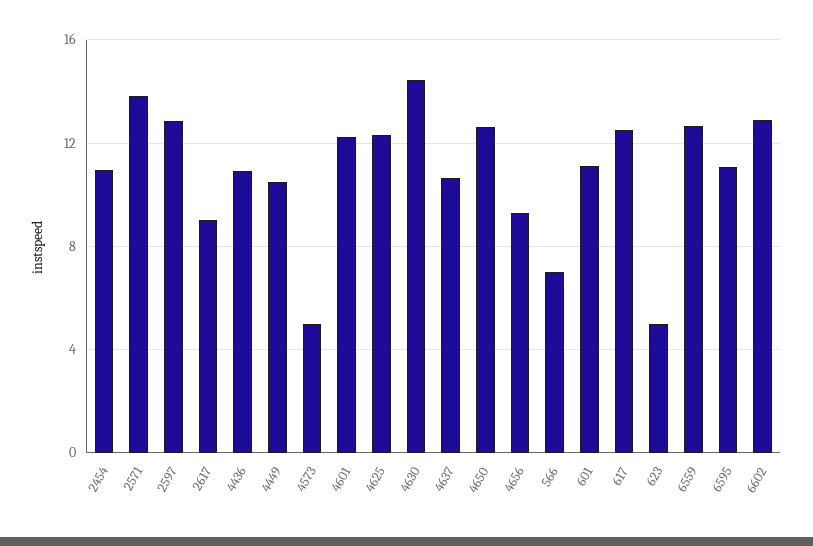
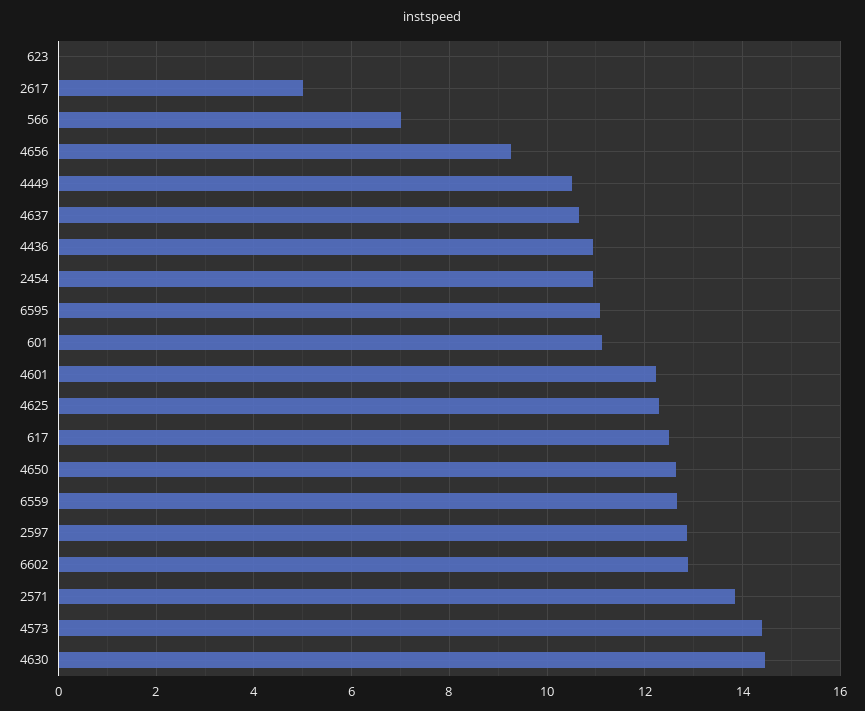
  {
    "2454": 11,
    "2571": 13.8,
    "2597": 12.8,
-   "2617": 9,
+   "2617": 5,
    "4436": 11,
    "4449": 10.6,
-   "4573": 5,
+   "4573": 14.4,
    "4601": 12.2,
    "4625": 12.4,
    "4630": 14.4,
    "4637": 10.6,
    "4650": 12.6,
    "4656": 9.2,
    "566": 7,
    "601": 11.2,
    "617": 12.4,
-   "623": 5,
+   "623": 0,
    "6559": 12.6,
    "6595": 11,
    "6602": 12.8
  }

